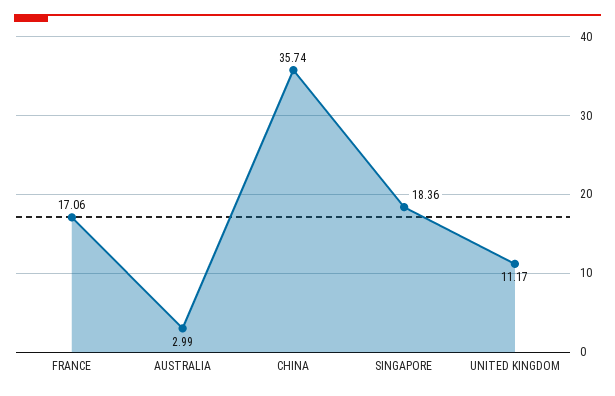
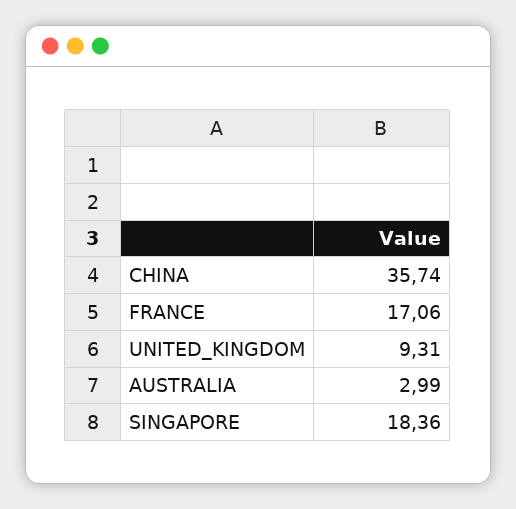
  {
    "FRANCE": 17.06,
    "AUSTRALIA": 2.99,
    "CHINA": 35.74,
    "SINGAPORE": 18.36,
-   "UNITED KINGDOM": 11.17
+   "UNITED KINGDOM": 9.31
  }

